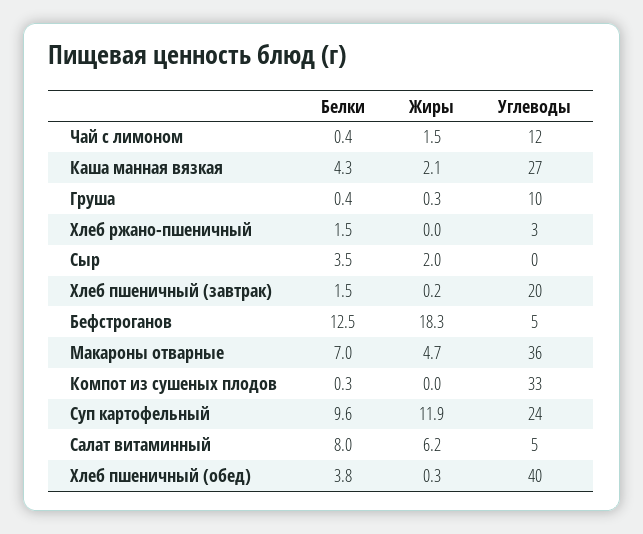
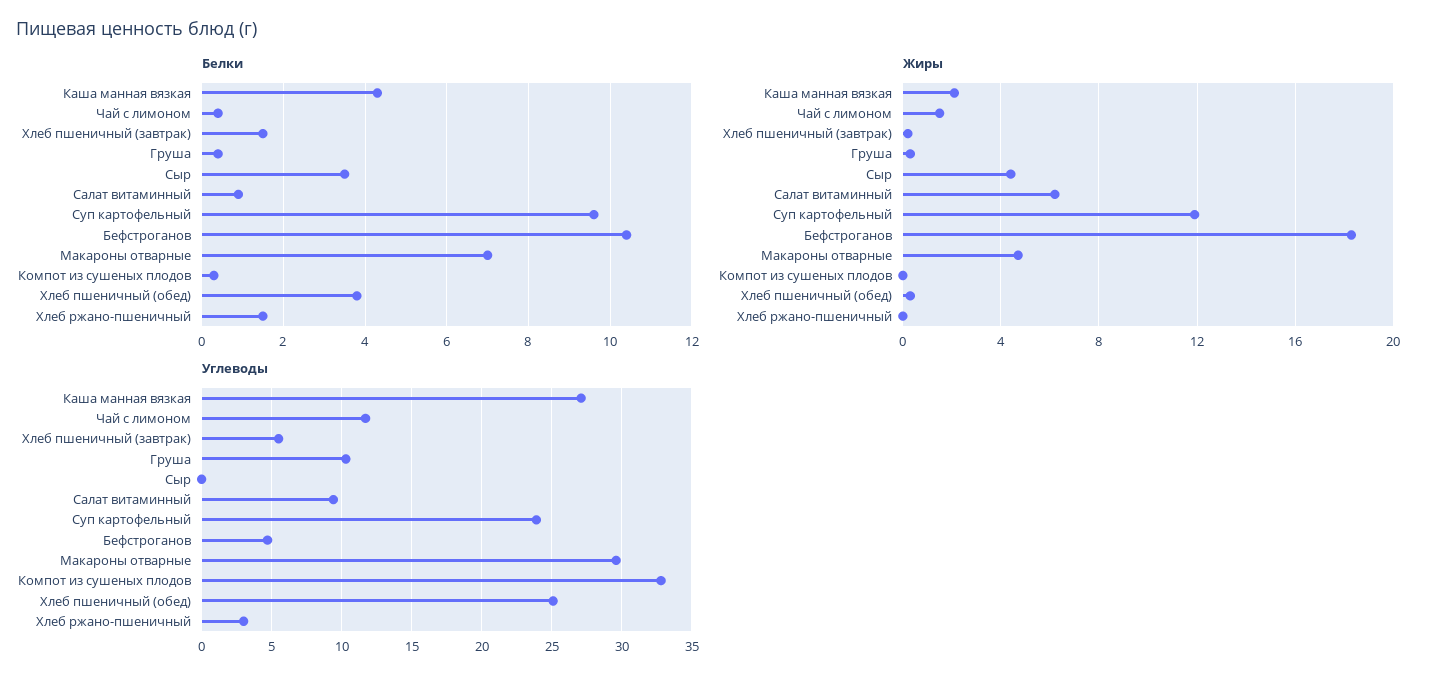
  {
    "Белки": {
      "Чай с лимоном": 0.4,
      "Каша манная вязкая": 4.3,
      "Груша": 0.4,
      "Хлеб ржано-пшеничный": 1.5,
      "Сыр": 3.5,
      "Хлеб пшеничный (завтрак)": 1.5,
-     "Бефстроганов": 12.5,
+     "Бефстроганов": 10.5,
      "Макароны отварные": 7,
      "Компот из сушеных плодов": 0.3,
      "Суп картофельный": 9.6,
-     "Салат витаминный": 8,
+     "Салат витаминный": 1,
      "Хлеб пшеничный (обед)": 3.8
    },
    "Жиры": {
      "Чай с лимоном": 1.5,
      "Каша манная вязкая": 2.1,
      "Груша": 0.3,
      "Хлеб ржано-пшеничный": 0,
-     "Сыр": 2,
+     "Сыр": 4.5,
      "Хлеб пшеничный (завтрак)": 0.2,
      "Бефстроганов": 18.3,
      "Макароны отварные": 4.7,
      "Компот из сушеных плодов": 0,
      "Суп картофельный": 11.9,
      "Салат витаминный": 6.2,
      "Хлеб пшеничный (обед)": 0.3
    },
    "Углеводы": {
      "Чай с лимоном": 12,
      "Каша манная вязкая": 27,
      "Груша": 10,
      "Хлеб ржано-пшеничный": 3,
      "Сыр": 0,
-     "Хлеб пшеничный (завтрак)": 20,
+     "Хлеб пшеничный (завтрак)": 5.5,
      "Бефстроганов": 5,
-     "Макароны отварные": 36,
+     "Макароны отварные": 29.5,
      "Компот из сушеных плодов": 33,
      "Суп картофельный": 24,
-     "Салат витаминный": 5,
+     "Салат витаминный": 9.5,
-     "Хлеб пшеничный (обед)": 40
+     "Хлеб пшеничный (обед)": 25
    }
  }

